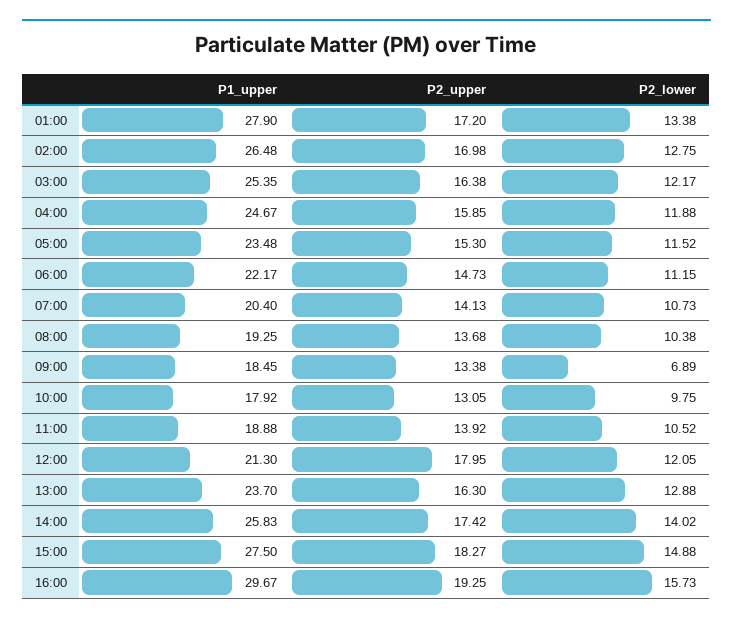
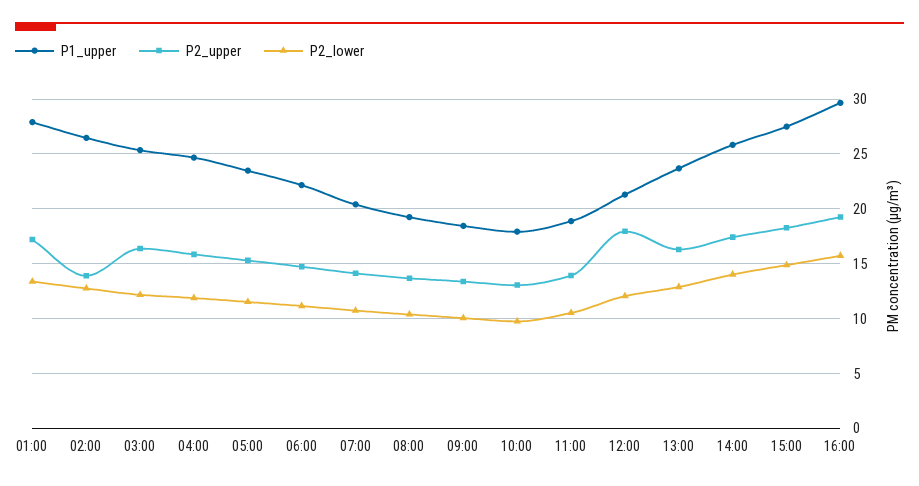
  {
    "P1_upper": {
      "01:00": 27.9,
      "02:00": 26.48,
      "03:00": 25.35,
      "04:00": 24.67,
      "05:00": 23.48,
      "06:00": 22.17,
      "07:00": 20.4,
      "08:00": 19.25,
      "09:00": 18.45,
      "10:00": 17.92,
      "11:00": 18.88,
      "12:00": 21.3,
      "13:00": 23.7,
      "14:00": 25.83,
      "15:00": 27.5,
      "16:00": 29.67
    },
    "P2_upper": {
      "01:00": 17.2,
-     "02:00": 16.98,
+     "02:00": 14,
      "03:00": 16.38,
      "04:00": 15.85,
      "05:00": 15.3,
      "06:00": 14.73,
      "07:00": 14.13,
      "08:00": 13.68,
      "09:00": 13.38,
      "10:00": 13.05,
      "11:00": 13.92,
      "12:00": 17.95,
      "13:00": 16.3,
      "14:00": 17.42,
      "15:00": 18.27,
      "16:00": 19.25
    },
    "P2_lower": {
      "01:00": 13.38,
      "02:00": 12.75,
      "03:00": 12.17,
      "04:00": 11.88,
      "05:00": 11.52,
      "06:00": 11.15,
      "07:00": 10.73,
      "08:00": 10.38,
-     "09:00": 6.89,
+     "09:00": 10,
      "10:00": 9.75,
      "11:00": 10.52,
      "12:00": 12.05,
      "13:00": 12.88,
      "14:00": 14.02,
      "15:00": 14.88,
      "16:00": 15.73
    }
  }

